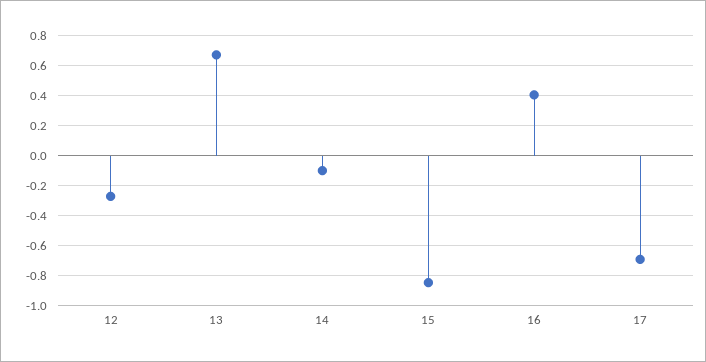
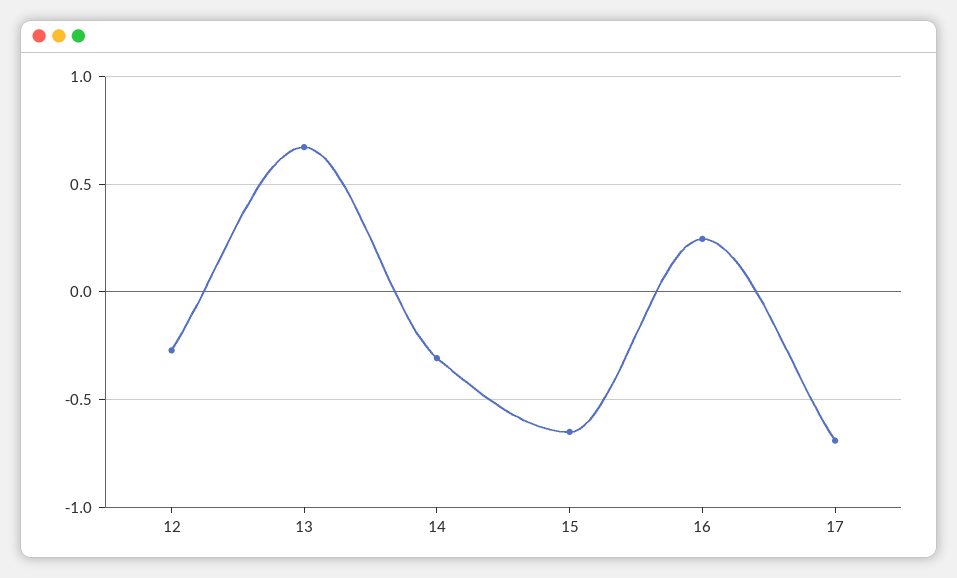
  {
    "12": -0.25,
    "13": 0.65,
-   "14": -0.1,
+   "14": -0.3,
-   "15": -0.85,
+   "15": -0.65,
-   "16": 0.4,
+   "16": 0.25,
    "17": -0.7
  }

